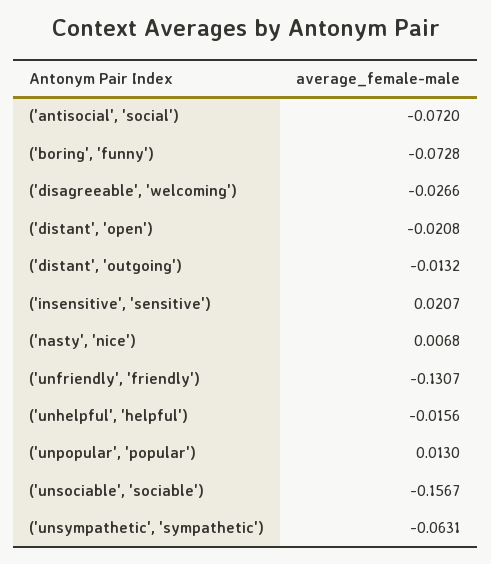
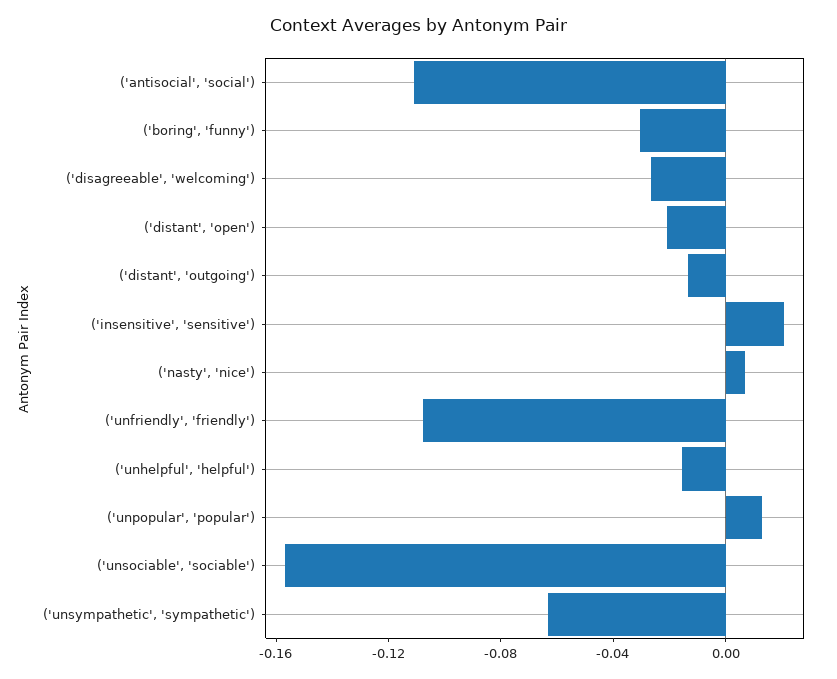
  {
-   "('antisocial', 'social')": -0.072,
+   "('antisocial', 'social')": -0.11,
-   "('boring', 'funny')": -0.0728,
+   "('boring', 'funny')": -0.03,
    "('disagreeable', 'welcoming')": -0.0266,
    "('distant', 'open')": -0.0208,
    "('distant', 'outgoing')": -0.0132,
    "('insensitive', 'sensitive')": 0.0207,
    "('nasty', 'nice')": 0.0068,
-   "('unfriendly', 'friendly')": -0.1307,
+   "('unfriendly', 'friendly')": -0.11,
    "('unhelpful', 'helpful')": -0.0156,
    "('unpopular', 'popular')": 0.013,
    "('unsociable', 'sociable')": -0.1567,
    "('unsympathetic', 'sympathetic')": -0.0631
  }

